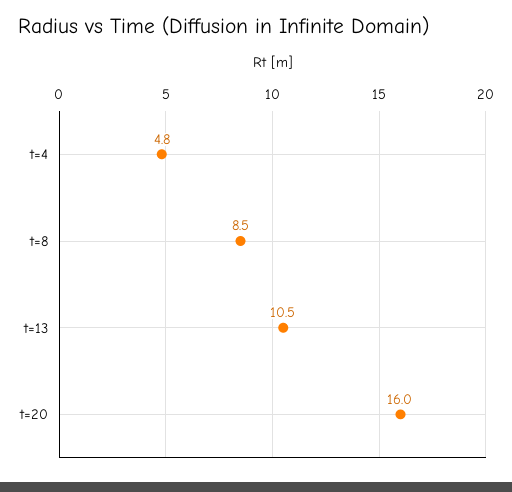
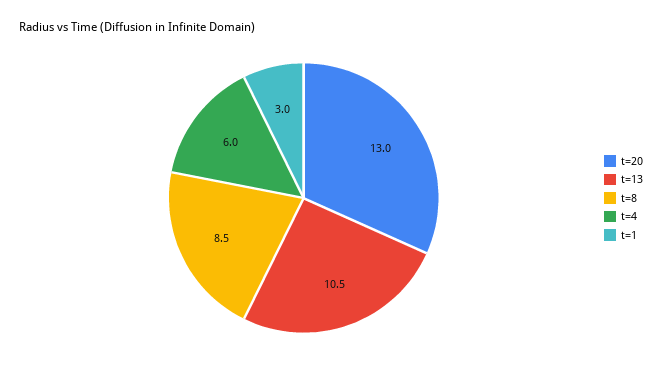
  {
-   "t=4": 4.8,
+   "t=4": 6,
    "t=8": 8.5,
    "t=13": 10.5,
-   "t=20": 16
+   "t=20": 13,
+   "t=1": 3
  }

